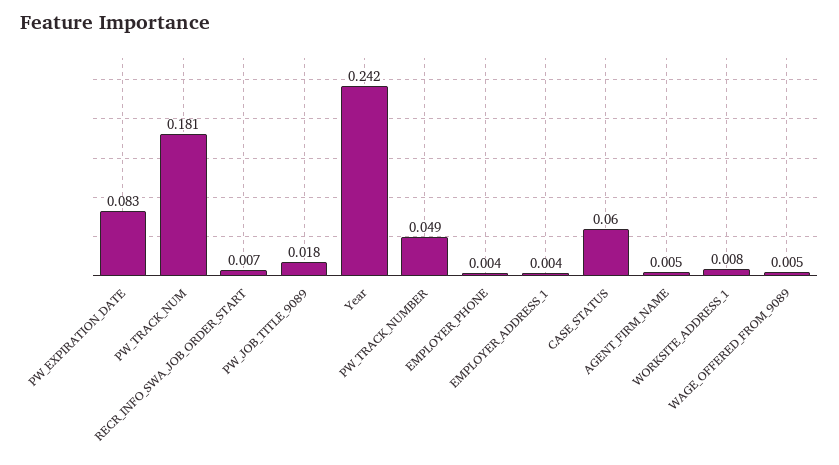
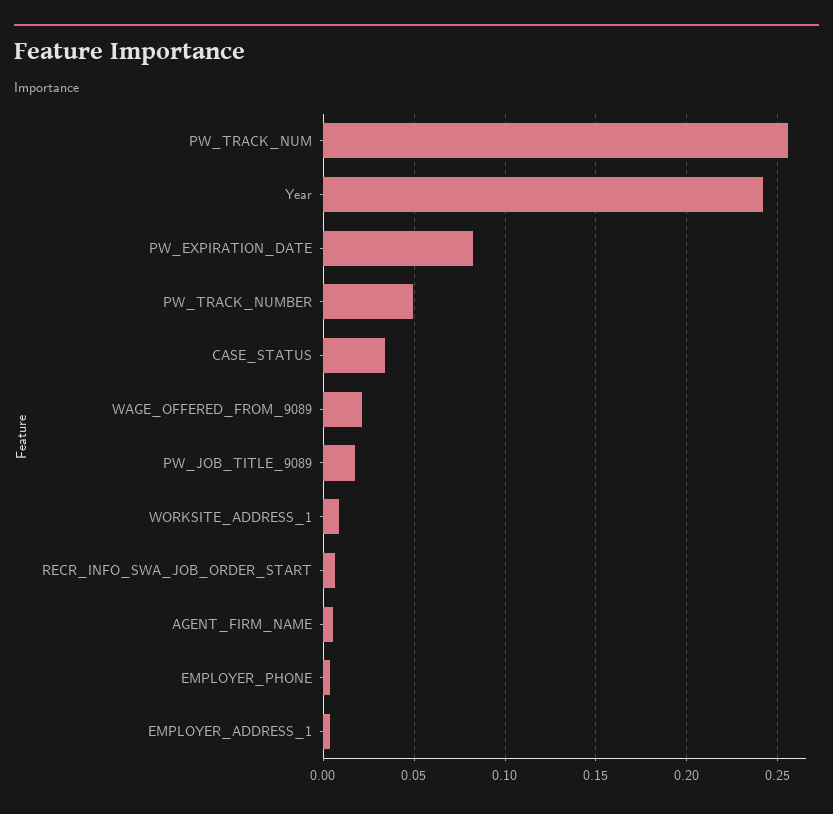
  {
    "PW_EXPIRATION_DATE": 0.083,
-   "PW_TRACK_NUM": 0.181,
+   "PW_TRACK_NUM": 0.255,
    "RECR_INFO_SWA_JOB_ORDER_START": 0.007,
    "PW_JOB_TITLE_9089": 0.018,
    "Year": 0.242,
    "PW_TRACK_NUMBER": 0.049,
    "EMPLOYER_PHONE": 0.004,
    "EMPLOYER_ADDRESS_1": 0.004,
-   "CASE_STATUS": 0.06,
+   "CASE_STATUS": 0.035,
    "AGENT_FIRM_NAME": 0.005,
    "WORKSITE_ADDRESS_1": 0.008,
-   "WAGE_OFFERED_FROM_9089": 0.005
+   "WAGE_OFFERED_FROM_9089": 0.02
  }

